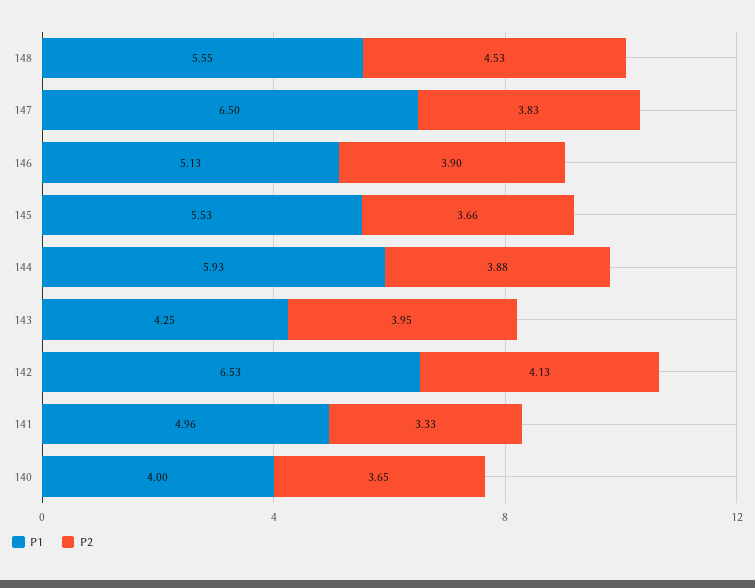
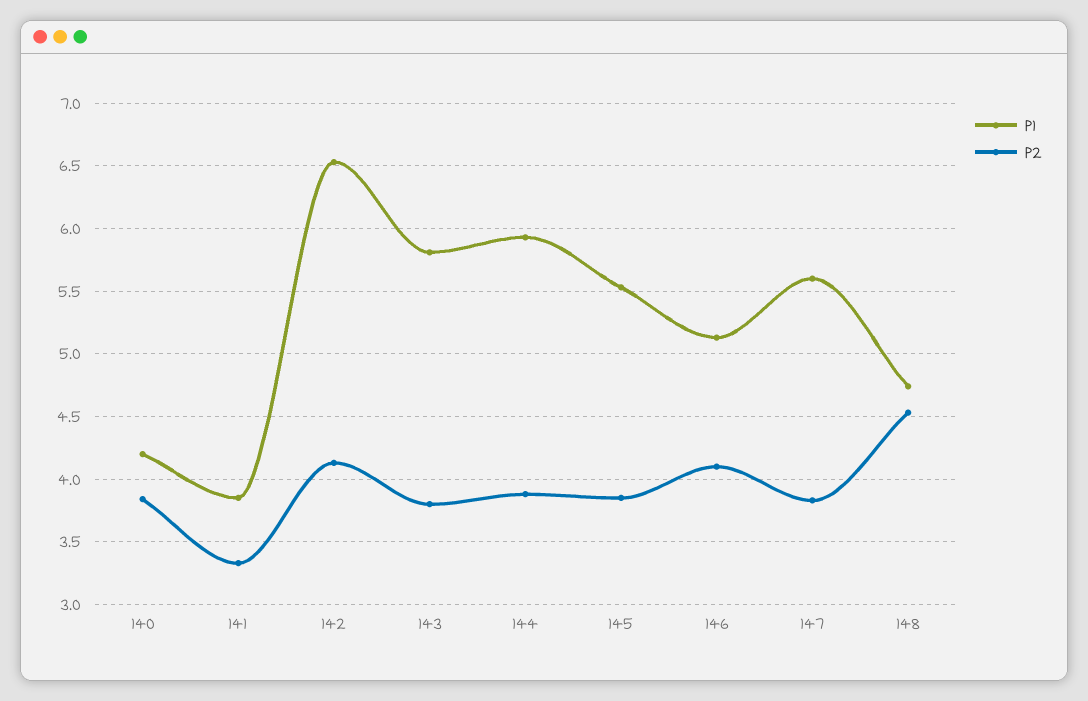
  {
    "P1": {
-     "148": 5.55,
+     "148": 4.75,
-     "147": 6.5,
+     "147": 5.6,
      "146": 5.13,
      "145": 5.53,
      "144": 5.93,
-     "143": 4.25,
+     "143": 5.8,
      "142": 6.53,
-     "141": 4.96,
+     "141": 3.85,
-     "140": 4
+     "140": 4.2
    },
    "P2": {
      "148": 4.53,
      "147": 3.83,
-     "146": 3.9,
+     "146": 4.1,
-     "145": 3.66,
+     "145": 3.85,
      "144": 3.88,
-     "143": 3.95,
+     "143": 3.8,
      "142": 4.13,
      "141": 3.33,
-     "140": 3.65
+     "140": 3.85
    }
  }

